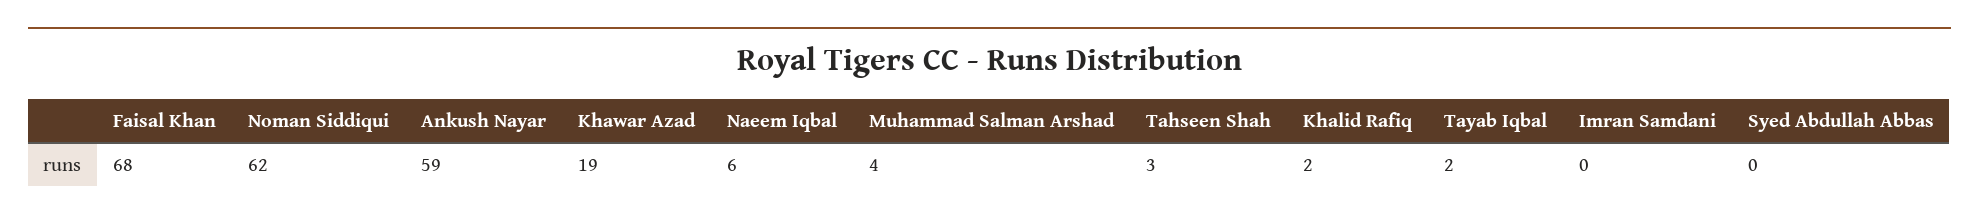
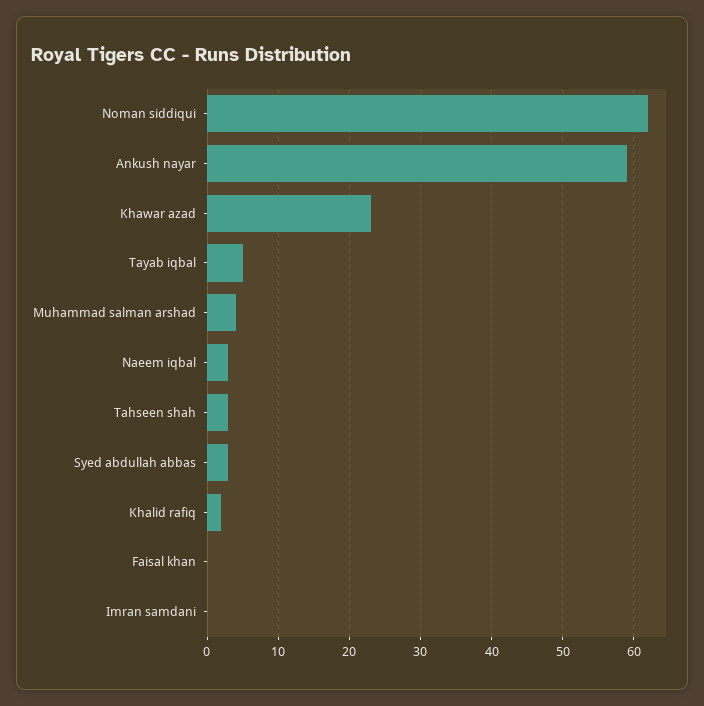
  {
-   "Faisal Khan": 68,
+   "Faisal Khan": 0,
    "Noman Siddiqui": 62,
    "Ankush Nayar": 59,
-   "Khawar Azad": 19,
+   "Khawar Azad": 23,
-   "Naeem Iqbal": 6,
+   "Naeem Iqbal": 3,
    "Muhammad Salman Arshad": 4,
    "Tahseen Shah": 3,
    "Khalid Rafiq": 2,
-   "Tayab Iqbal": 2,
+   "Tayab Iqbal": 5,
    "Imran Samdani": 0,
-   "Syed Abdullah Abbas": 0
+   "Syed Abdullah Abbas": 3
  }

